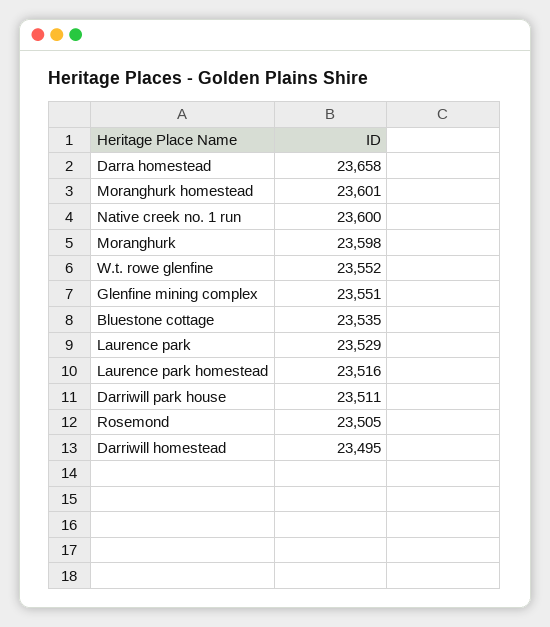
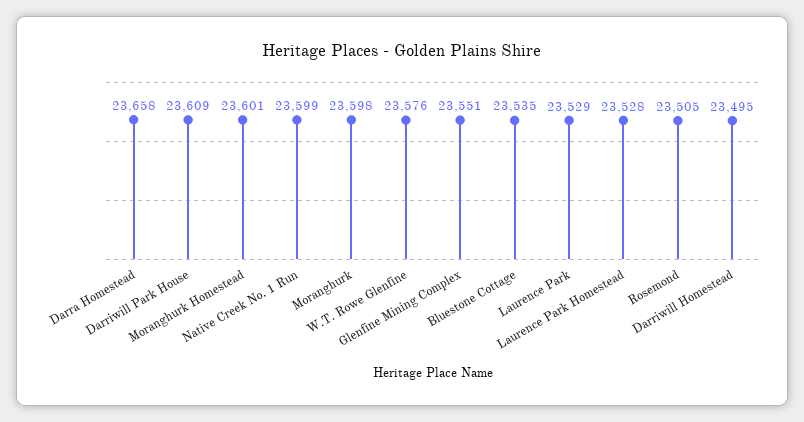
  {
    "Darra homestead": 23658,
    "Moranghurk homestead": 23601,
-   "Native creek no. 1 run": 23600,
+   "Native creek no. 1 run": 23599,
    "Moranghurk": 23598,
-   "W.t. rowe glenfine": 23552,
+   "W.t. rowe glenfine": 23576,
    "Glenfine mining complex": 23551,
    "Bluestone cottage": 23535,
    "Laurence park": 23529,
-   "Laurence park homestead": 23516,
+   "Laurence park homestead": 23528,
-   "Darriwill park house": 23511,
+   "Darriwill park house": 23609,
    "Rosemond": 23505,
    "Darriwill homestead": 23495
  }

